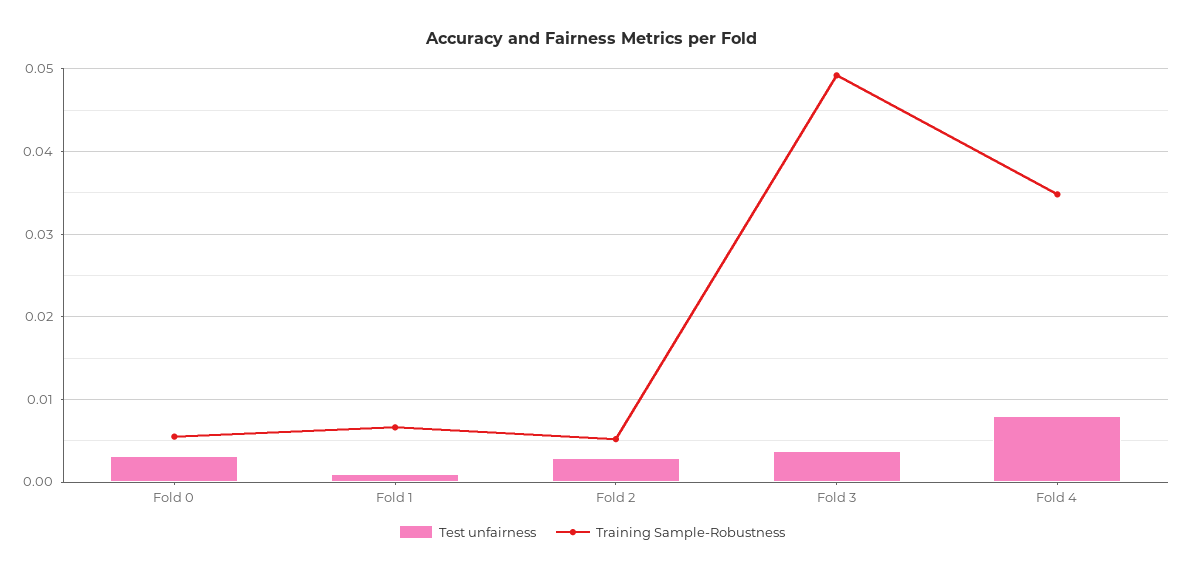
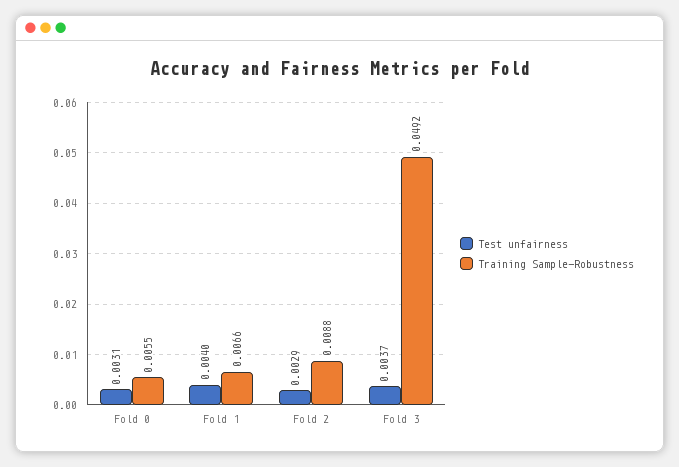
  {
    "Test unfairness": {
      "Fold 0": 0.0031,
-     "Fold 1": 0.001,
+     "Fold 1": 0.004,
      "Fold 2": 0.0029,
-     "Fold 3": 0.0037,
+     "Fold 3": 0.0037
-     "Fold 4": 0.008
    },
    "Training Sample-Robustness": {
      "Fold 0": 0.0055,
      "Fold 1": 0.0066,
-     "Fold 2": 0.005,
+     "Fold 2": 0.0088,
-     "Fold 3": 0.0492,
+     "Fold 3": 0.0492
-     "Fold 4": 0.035
    }
  }

